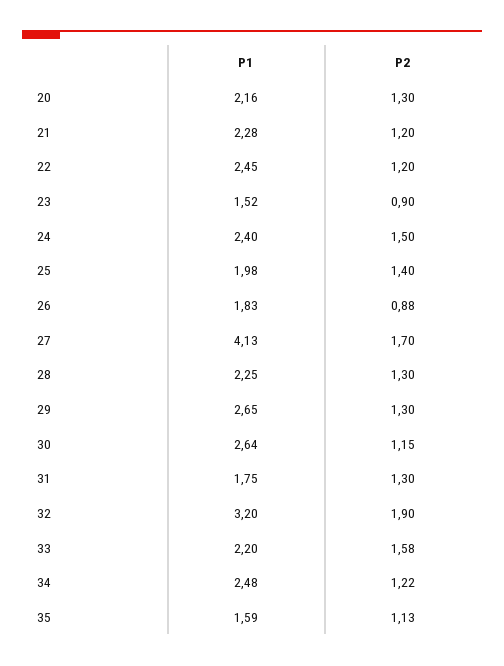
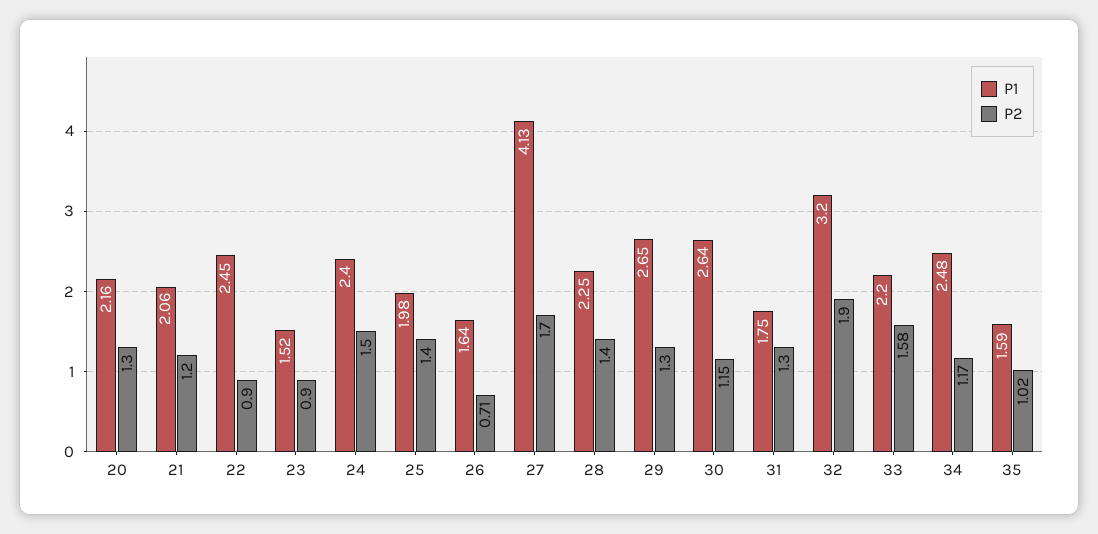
  {
    "P1": {
      "20": 2.16,
-     "21": 2.28,
+     "21": 2.06,
      "22": 2.45,
      "23": 1.52,
      "24": 2.4,
      "25": 1.98,
-     "26": 1.83,
+     "26": 1.64,
      "27": 4.13,
      "28": 2.25,
      "29": 2.65,
      "30": 2.64,
      "31": 1.75,
      "32": 3.2,
      "33": 2.2,
      "34": 2.48,
      "35": 1.59
    },
    "P2": {
      "20": 1.3,
      "21": 1.2,
-     "22": 1.2,
+     "22": 0.9,
      "23": 0.9,
      "24": 1.5,
      "25": 1.4,
-     "26": 0.88,
+     "26": 0.71,
      "27": 1.7,
-     "28": 1.3,
+     "28": 1.4,
      "29": 1.3,
      "30": 1.15,
      "31": 1.3,
      "32": 1.9,
      "33": 1.58,
-     "34": 1.22,
+     "34": 1.17,
-     "35": 1.13
+     "35": 1.02
    }
  }

